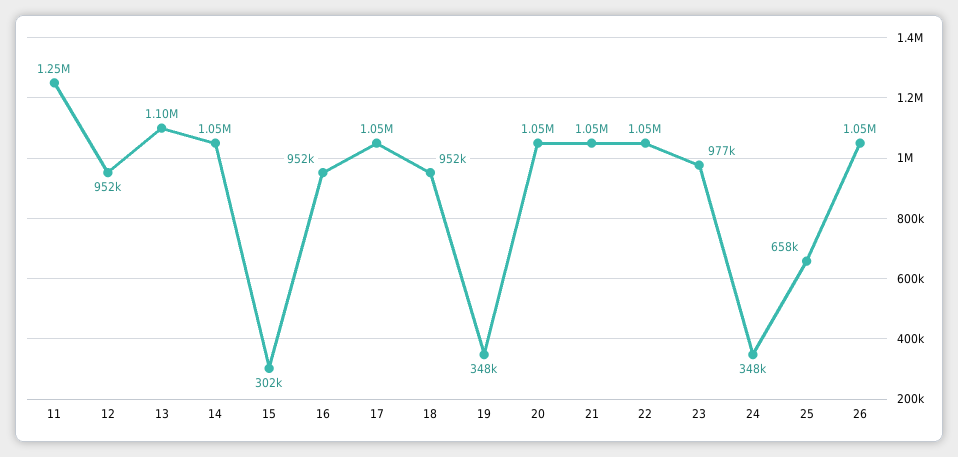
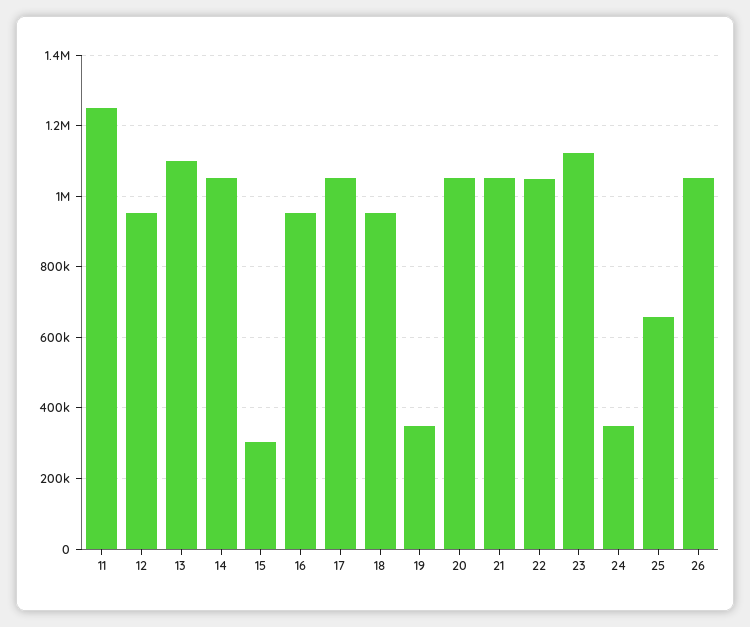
  {
    "11": 1250000,
    "12": 952000,
    "13": 1100000,
    "14": 1050000,
    "15": 302000,
    "16": 952000,
    "17": 1050000,
    "18": 952000,
    "19": 348000,
    "20": 1050000,
    "21": 1050000,
    "22": 1050000,
-   "23": 977000,
+   "23": 1120000,
    "24": 348000,
    "25": 658000,
    "26": 1050000
  }

